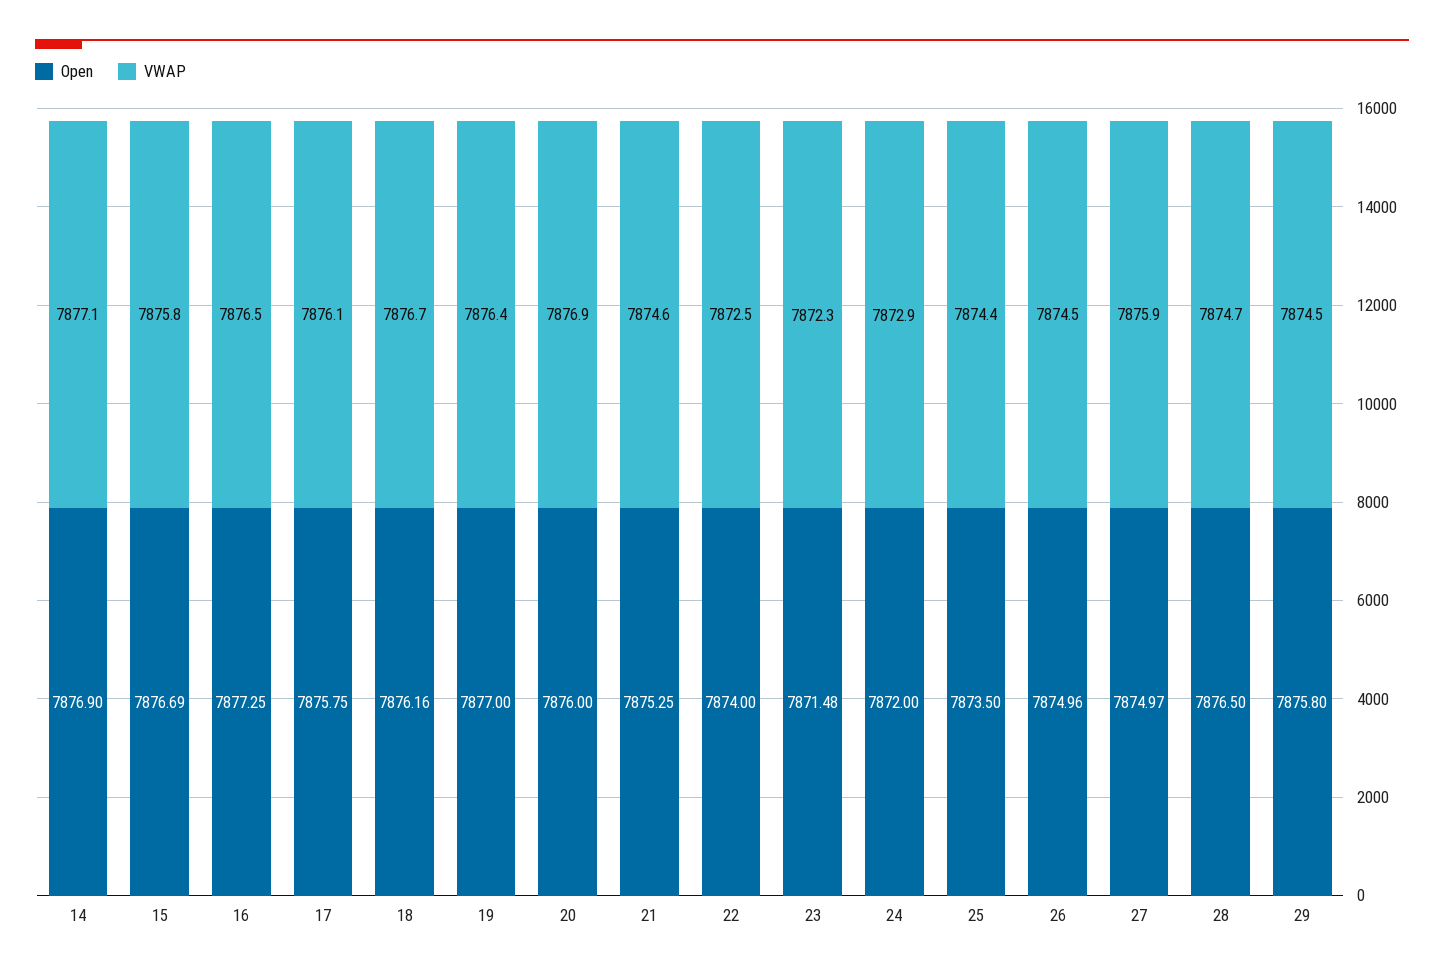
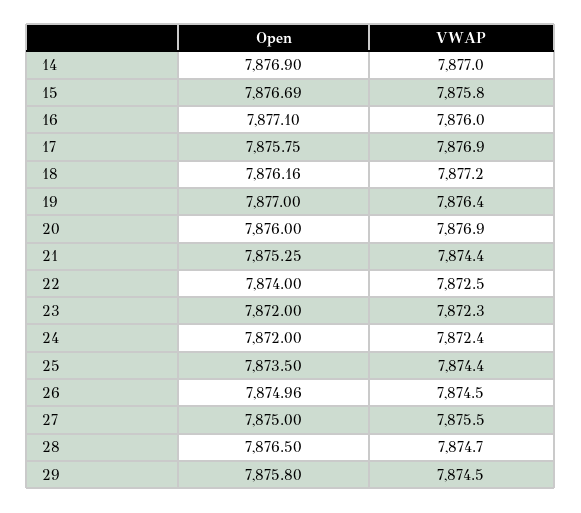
  {
    "Open": {
      "14": 7876.9,
      "15": 7876.69,
-     "16": 7877.25,
+     "16": 7877.1,
      "17": 7875.75,
      "18": 7876.16,
      "19": 7877,
      "20": 7876,
      "21": 7875.25,
      "22": 7874,
-     "23": 7871.48,
+     "23": 7872,
      "24": 7872,
      "25": 7873.5,
      "26": 7874.96,
-     "27": 7874.97,
+     "27": 7875,
      "28": 7876.5,
      "29": 7875.8
    },
    "VWAP": {
-     "14": 7877.1,
+     "14": 7877,
      "15": 7875.8,
-     "16": 7876.5,
+     "16": 7876,
-     "17": 7876.1,
+     "17": 7876.9,
-     "18": 7876.7,
+     "18": 7877.2,
      "19": 7876.4,
      "20": 7876.9,
-     "21": 7874.6,
+     "21": 7874.4,
      "22": 7872.5,
      "23": 7872.3,
-     "24": 7872.9,
+     "24": 7872.4,
      "25": 7874.4,
      "26": 7874.5,
-     "27": 7875.9,
+     "27": 7875.5,
      "28": 7874.7,
      "29": 7874.5
    }
  }

